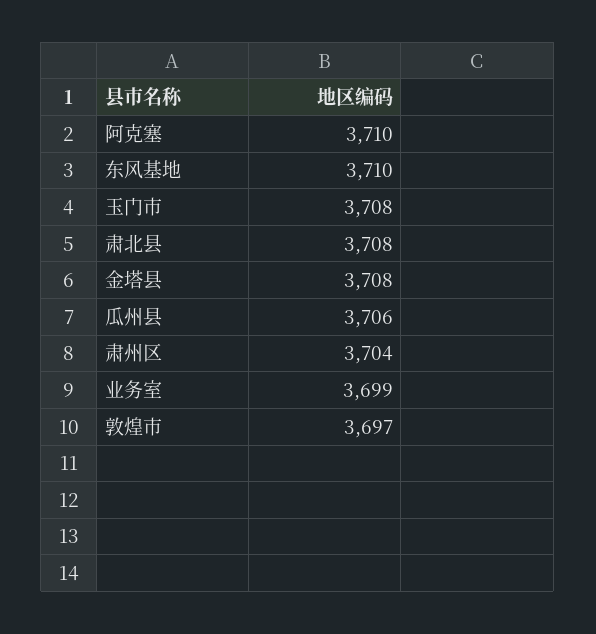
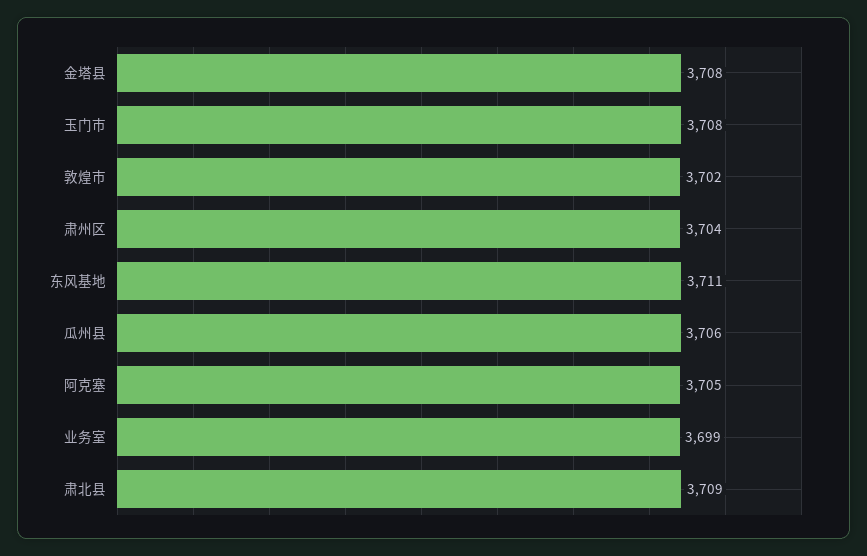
  {
-   "阿克塞": 3710,
+   "阿克塞": 3705,
-   "东风基地": 3710,
+   "东风基地": 3711,
    "玉门市": 3708,
-   "肃北县": 3708,
+   "肃北县": 3709,
    "金塔县": 3708,
    "瓜州县": 3706,
    "肃州区": 3704,
    "业务室": 3699,
-   "敦煌市": 3697
+   "敦煌市": 3702
  }

